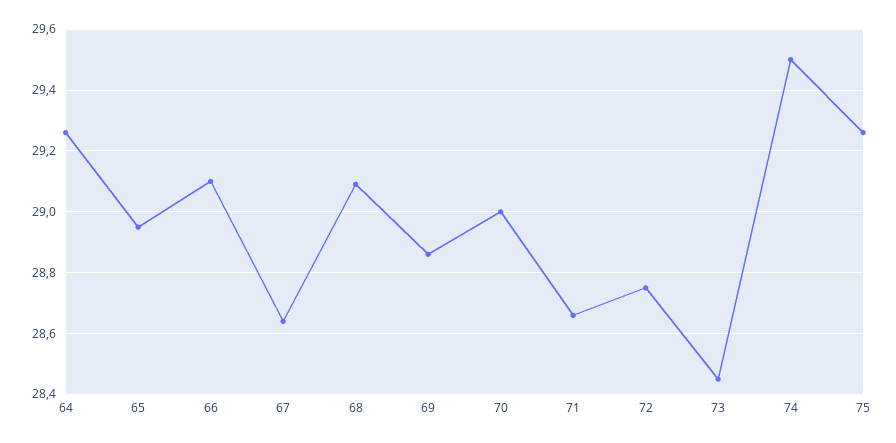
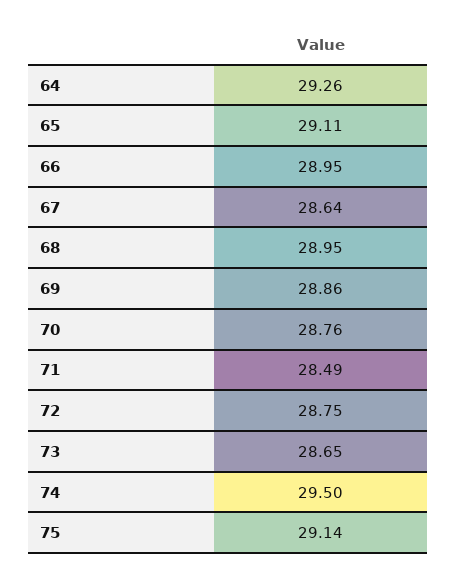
  {
    "64": 29.26,
-   "65": 28.95,
+   "65": 29.11,
-   "66": 29.1,
+   "66": 28.95,
    "67": 28.64,
-   "68": 29.1,
+   "68": 28.95,
    "69": 28.86,
-   "70": 29,
+   "70": 28.76,
-   "71": 28.65,
+   "71": 28.49,
    "72": 28.75,
-   "73": 28.45,
+   "73": 28.65,
    "74": 29.5,
-   "75": 29.25
+   "75": 29.14
  }

